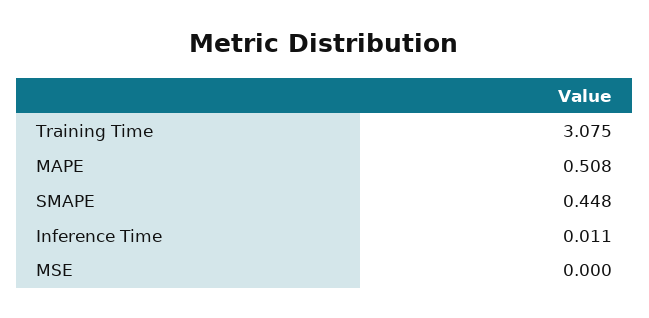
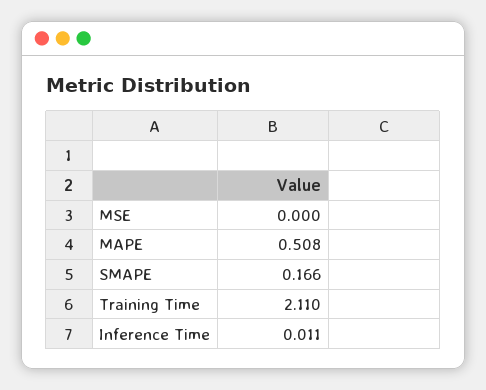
  {
-   "Training Time": 3.075,
+   "Training Time": 2.11,
    "MAPE": 0.508,
-   "SMAPE": 0.448,
+   "SMAPE": 0.166,
    "Inference Time": 0.011,
    "MSE": 0
  }

